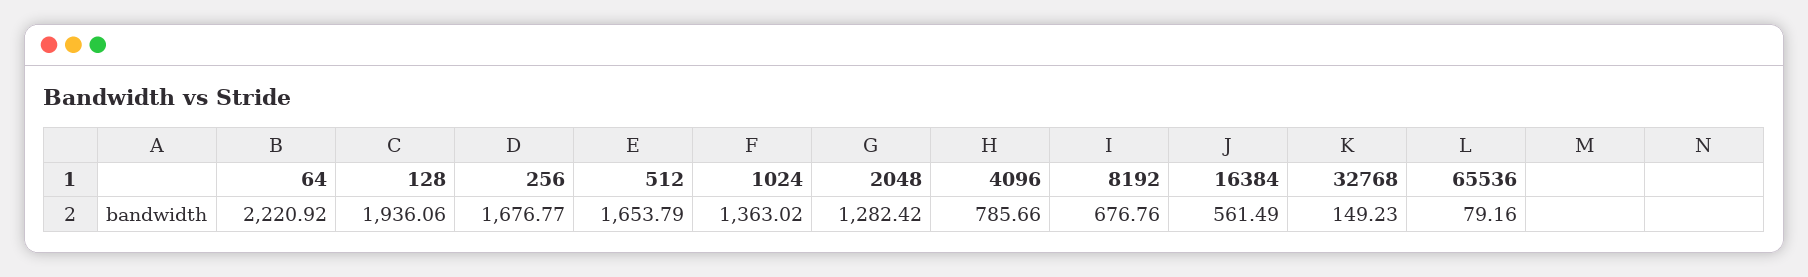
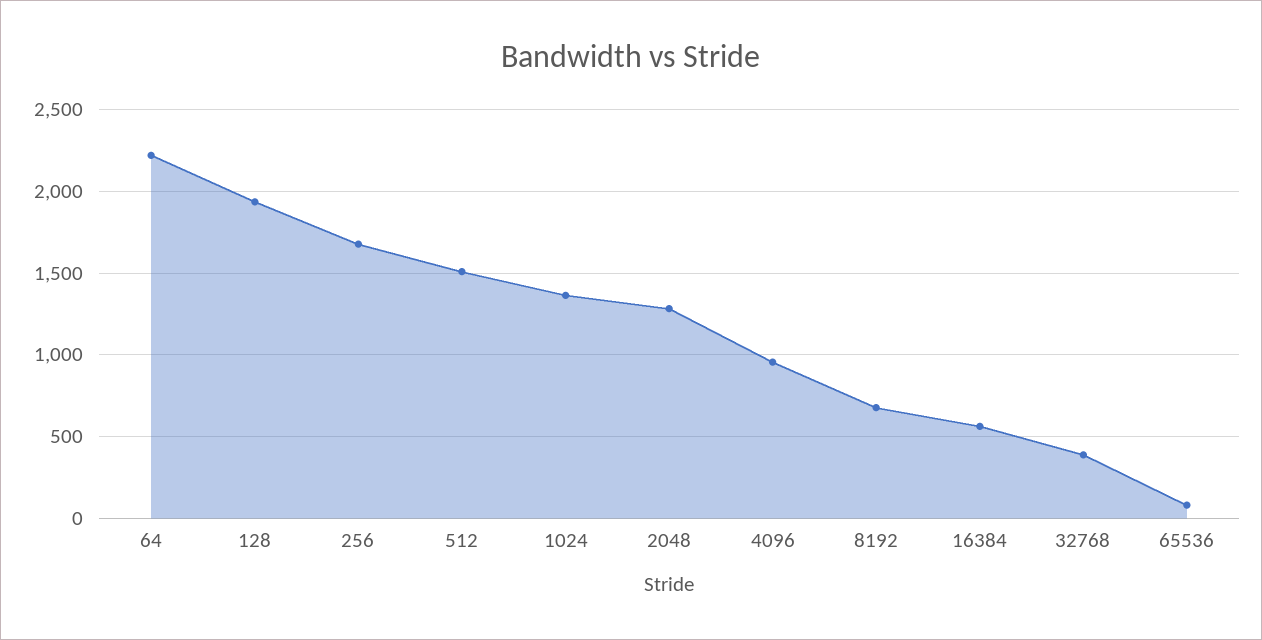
  {
    "64": 2220.92,
    "128": 1936.06,
    "256": 1676.77,
-   "512": 1653.79,
+   "512": 1500,
    "1024": 1363.02,
    "2048": 1282.42,
-   "4096": 785.66,
+   "4096": 950,
    "8192": 676.76,
    "16384": 561.49,
-   "32768": 149.23,
+   "32768": 400,
    "65536": 79.16
  }

